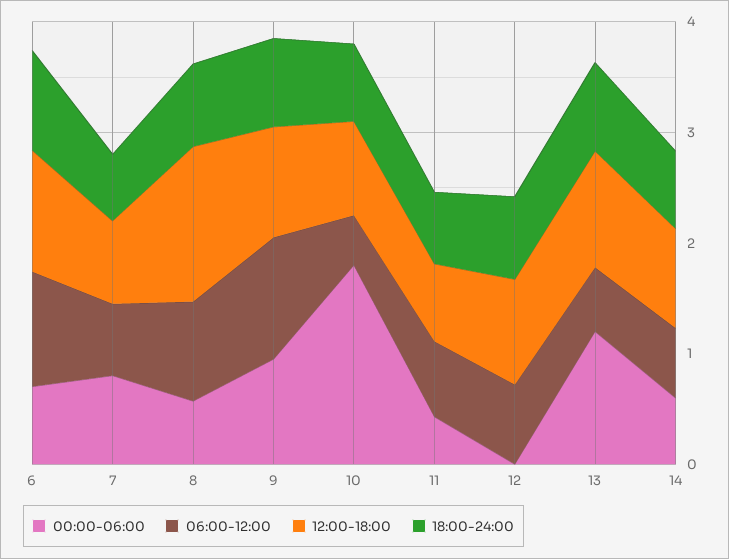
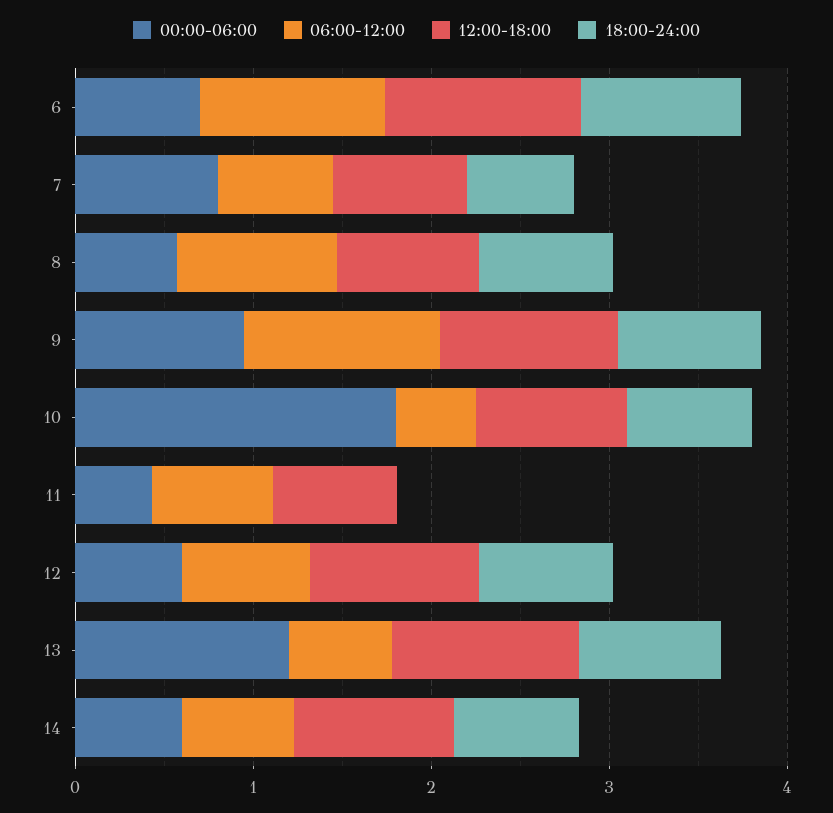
  {
    "00:00-06:00": {
      "6": 0.8,
      "7": 0.8,
      "8": 0.6,
      "9": 1,
      "10": 1.8,
      "11": 0.4,
-     "12": 0,
+     "12": 0.6,
      "13": 1.2,
      "14": 0.6
    },
    "06:00-12:00": {
      "6": 1,
      "7": 0.6,
      "8": 1,
      "9": 1.2,
      "10": 0.4,
      "11": 0.6,
      "12": 0.8,
      "13": 0.6,
      "14": 0.6
    },
    "12:00-18:00": {
      "6": 1.2,
      "7": 0.8,
-     "8": 1.4,
+     "8": 0.8,
      "9": 1,
      "10": 0.8,
      "11": 0.8,
      "12": 1,
      "13": 1,
      "14": 1
    },
    "18:00-24:00": {
      "6": 1,
      "7": 0.6,
      "8": 0.8,
      "9": 0.8,
      "10": 0.8,
-     "11": 0.6,
+     "11": 0,
      "12": 0.8,
      "13": 0.8,
      "14": 0.8
    }
  }

